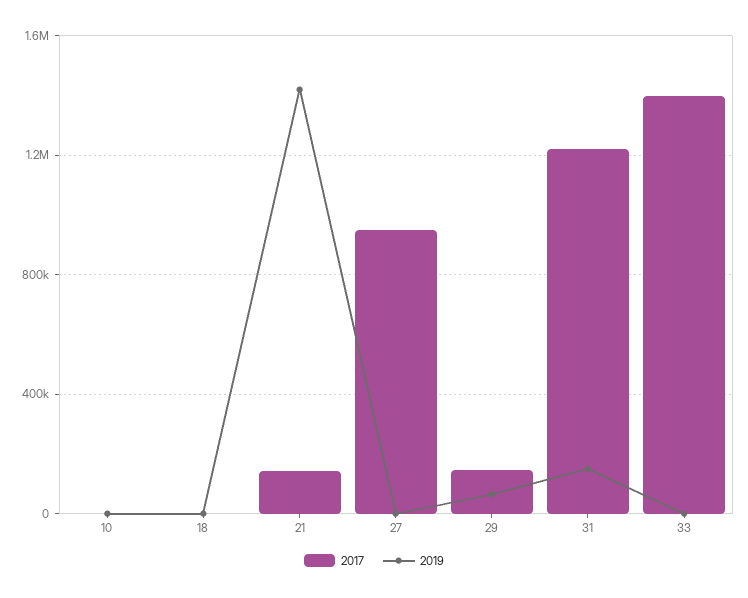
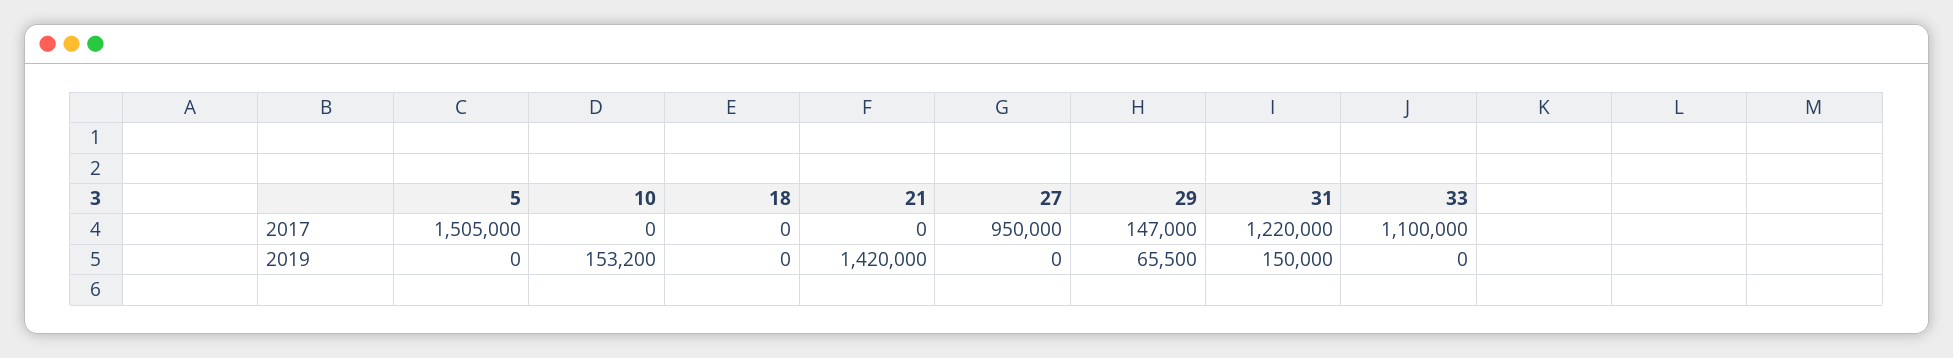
  {
    "2017": {
      "10": 0,
      "18": 0,
-     "21": 150000,
+     "21": 0,
      "27": 950000,
      "29": 147000,
      "31": 1220000,
-     "33": 1400000
+     "33": 1100000,
+     "5": 1505000
    },
    "2019": {
-     "10": 0,
+     "10": 153200,
      "18": 0,
      "21": 1420000,
      "27": 0,
      "29": 65500,
      "31": 150000,
-     "33": 0
+     "33": 0,
+     "5": 0
    }
  }

